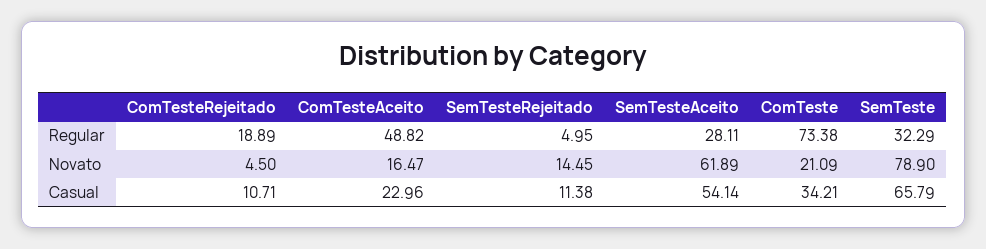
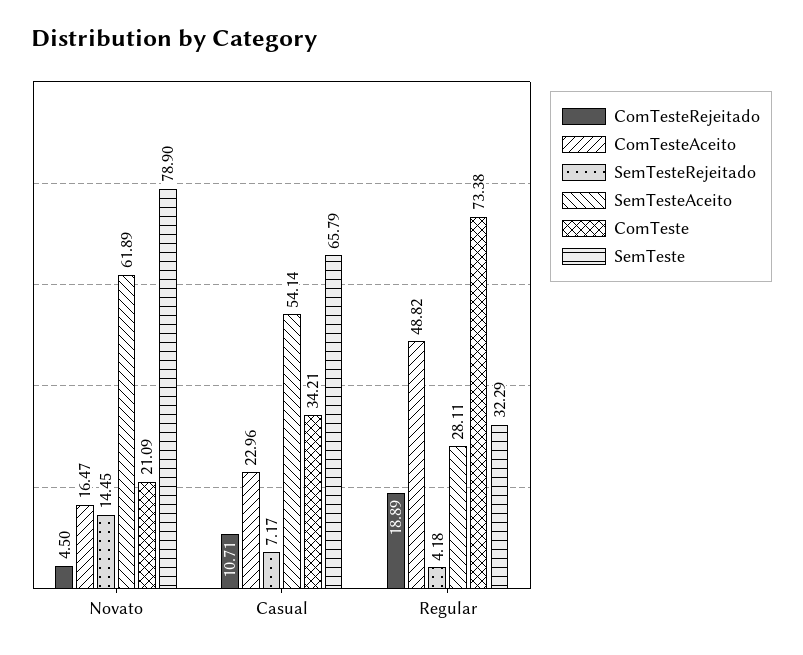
  {
    "ComTesteRejeitado": {
      "Regular": 18.89,
      "Novato": 4.5,
      "Casual": 10.71
    },
    "ComTesteAceito": {
      "Regular": 48.82,
      "Novato": 16.47,
      "Casual": 22.96
    },
    "SemTesteRejeitado": {
-     "Regular": 4.95,
+     "Regular": 4.18,
      "Novato": 14.45,
-     "Casual": 11.38
+     "Casual": 7.17
    },
    "SemTesteAceito": {
      "Regular": 28.11,
      "Novato": 61.89,
      "Casual": 54.14
    },
    "ComTeste": {
      "Regular": 73.38,
      "Novato": 21.09,
      "Casual": 34.21
    },
    "SemTeste": {
      "Regular": 32.29,
      "Novato": 78.9,
      "Casual": 65.79
    }
  }

